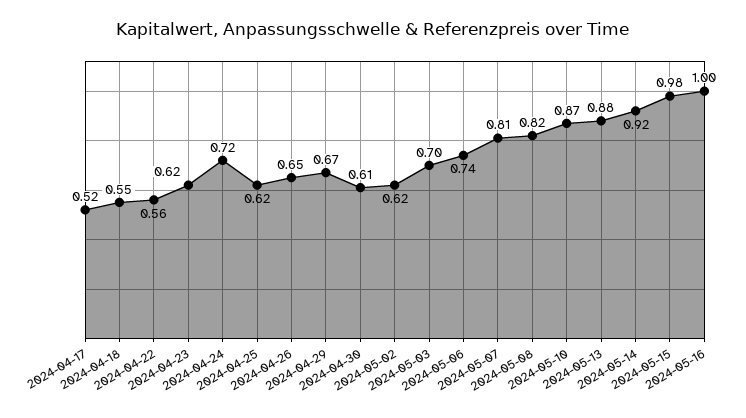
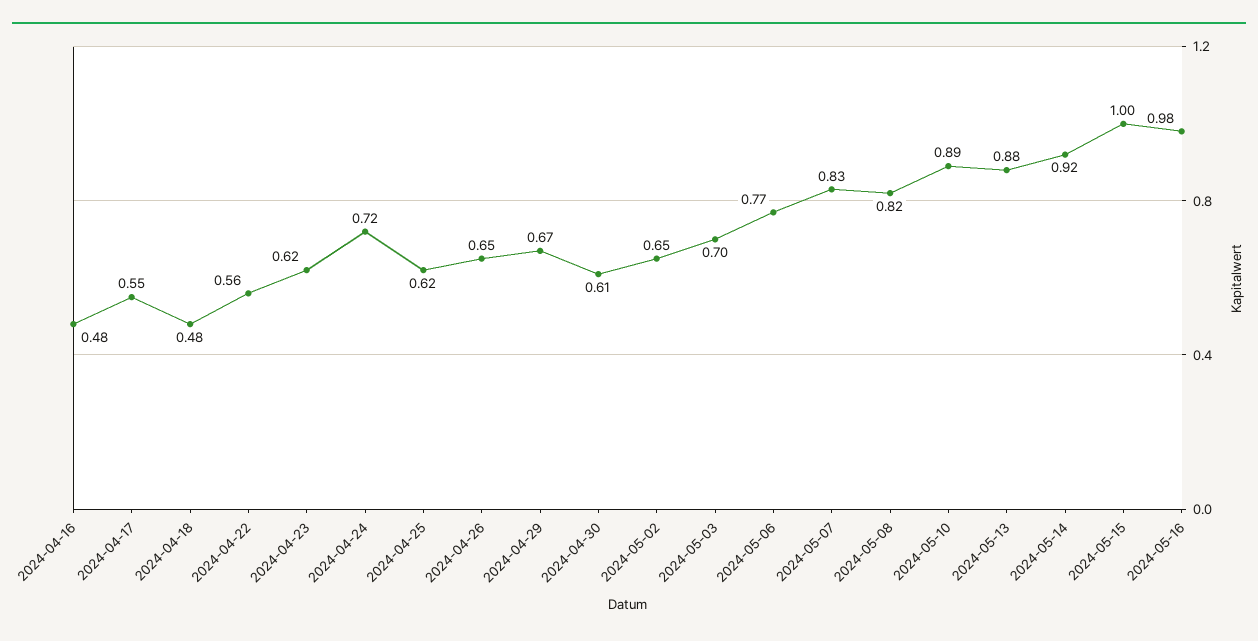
  {
-   "2024-04-17": 0.52,
+   "2024-04-17": 0.55,
-   "2024-04-18": 0.55,
+   "2024-04-18": 0.48,
    "2024-04-22": 0.56,
    "2024-04-23": 0.62,
    "2024-04-24": 0.72,
    "2024-04-25": 0.62,
    "2024-04-26": 0.65,
    "2024-04-29": 0.67,
    "2024-04-30": 0.61,
-   "2024-05-02": 0.62,
+   "2024-05-02": 0.65,
    "2024-05-03": 0.7,
-   "2024-05-06": 0.74,
+   "2024-05-06": 0.77,
-   "2024-05-07": 0.81,
+   "2024-05-07": 0.83,
    "2024-05-08": 0.82,
-   "2024-05-10": 0.87,
+   "2024-05-10": 0.89,
    "2024-05-13": 0.88,
    "2024-05-14": 0.92,
-   "2024-05-15": 0.98,
+   "2024-05-15": 1,
-   "2024-05-16": 1
+   "2024-05-16": 0.98,
+   "2024-04-16": 0.48
  }

